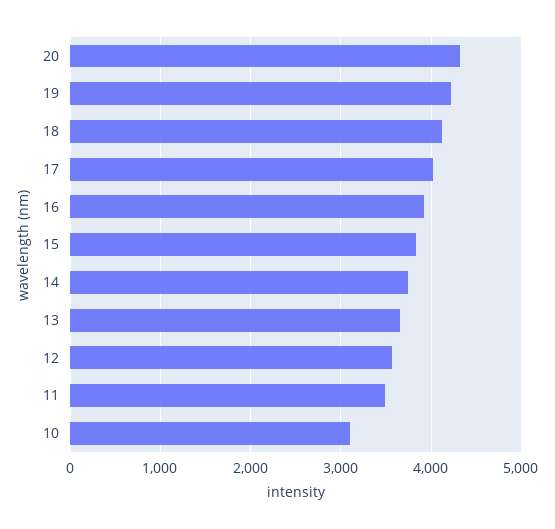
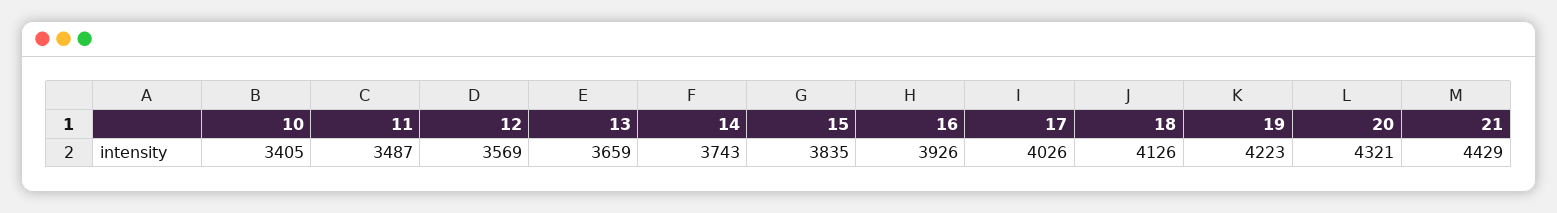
  {
    "20": 4321,
    "19": 4223,
    "18": 4126,
    "17": 4026,
    "16": 3926,
    "15": 3835,
    "14": 3743,
    "13": 3659,
    "12": 3569,
    "11": 3487,
-   "10": 3100
+   "10": 3405,
+   "21": 4429
  }

